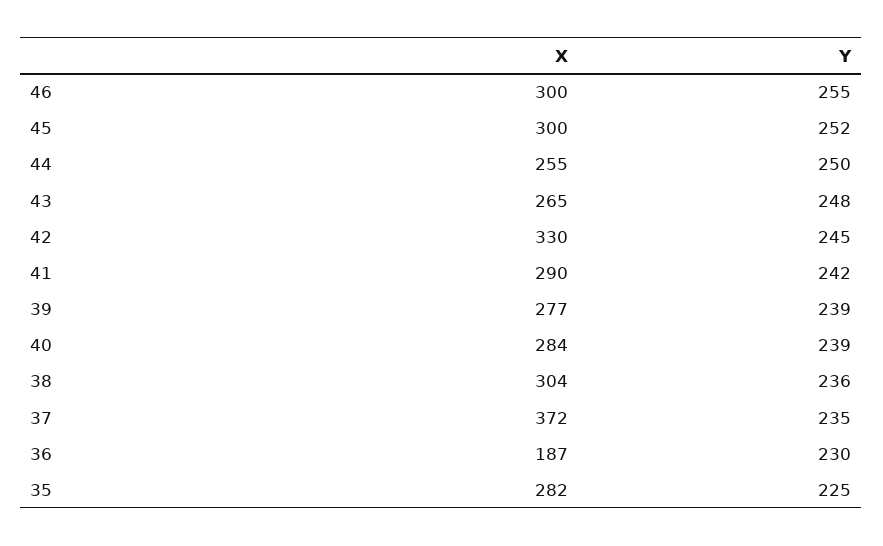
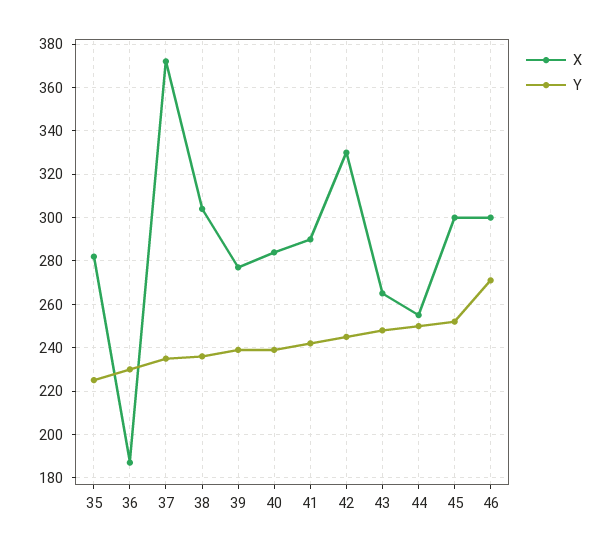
  {
    "X": {
      "46": 300,
      "45": 300,
      "44": 255,
      "43": 265,
      "42": 330,
      "41": 290,
      "39": 277,
      "40": 284,
      "38": 304,
      "37": 372,
      "36": 187,
      "35": 282
    },
    "Y": {
-     "46": 255,
+     "46": 270,
      "45": 252,
      "44": 250,
      "43": 248,
      "42": 245,
      "41": 242,
      "39": 239,
      "40": 239,
      "38": 236,
      "37": 235,
      "36": 230,
      "35": 225
    }
  }

